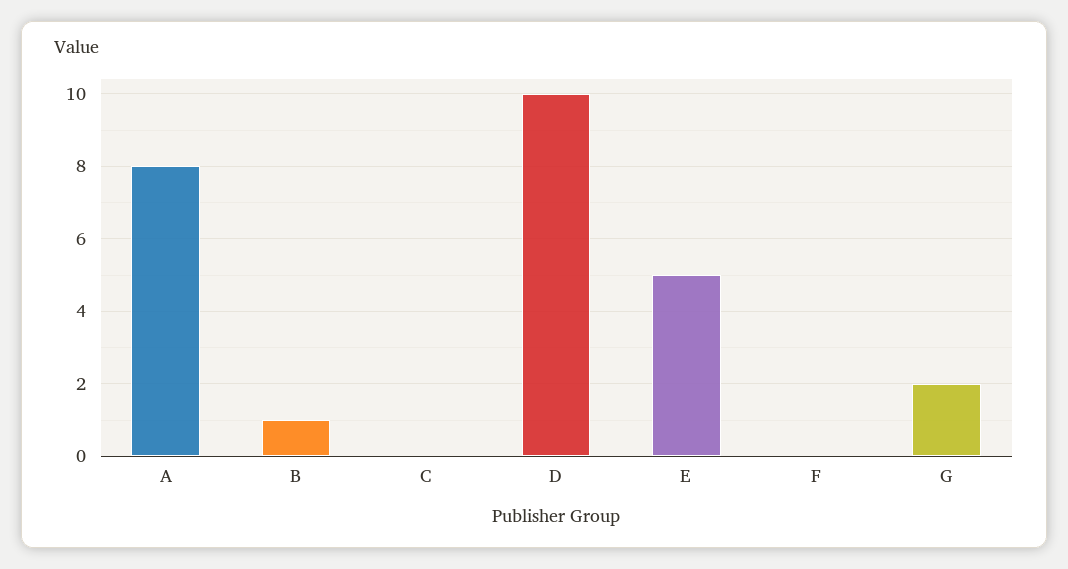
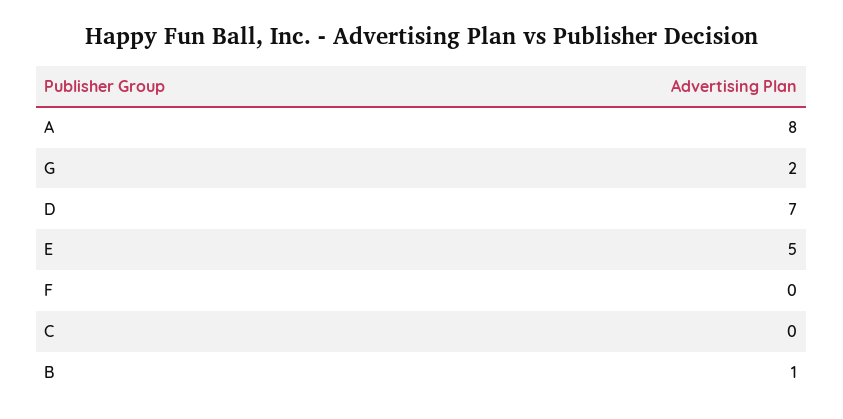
  {
    "A": 8,
    "B": 1,
    "C": 0,
-   "D": 10,
+   "D": 7,
    "E": 5,
    "F": 0,
    "G": 2
  }

